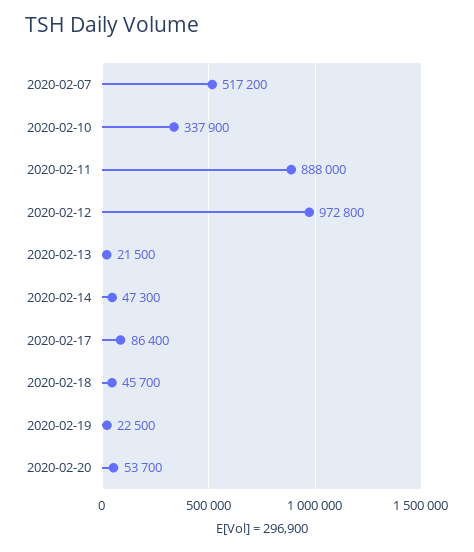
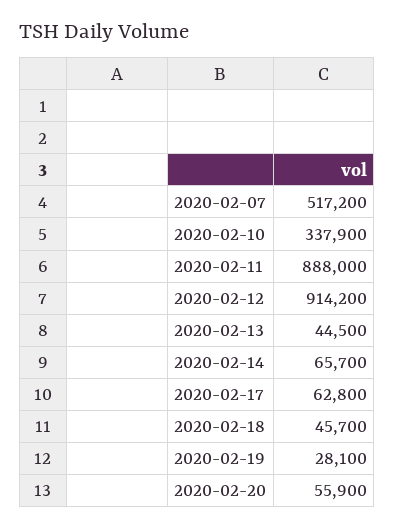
  {
    "2020-02-07": 517200,
    "2020-02-10": 337900,
    "2020-02-11": 888000,
-   "2020-02-12": 972800,
+   "2020-02-12": 914200,
-   "2020-02-13": 21500,
+   "2020-02-13": 44500,
-   "2020-02-14": 47300,
+   "2020-02-14": 65700,
-   "2020-02-17": 86400,
+   "2020-02-17": 62800,
    "2020-02-18": 45700,
-   "2020-02-19": 22500,
+   "2020-02-19": 28100,
-   "2020-02-20": 53700
+   "2020-02-20": 55900
  }

